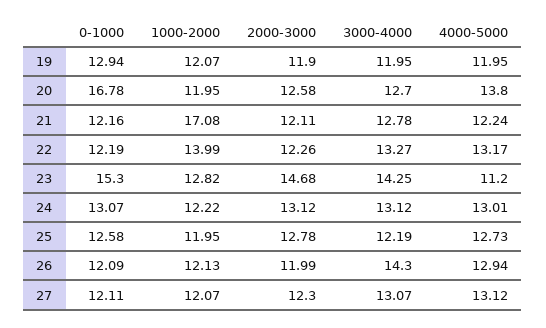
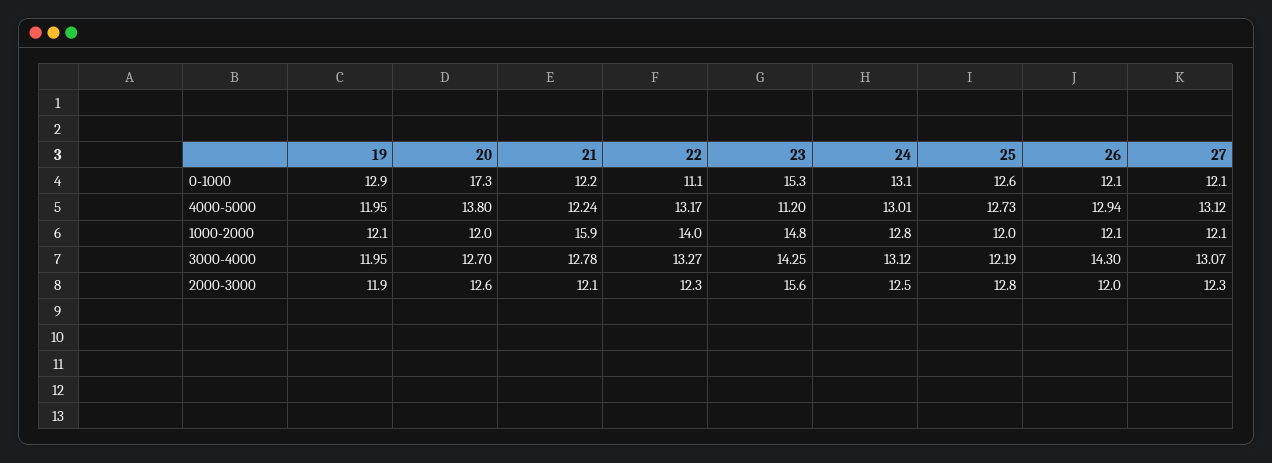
  {
    "0-1000": {
      "19": 12.94,
-     "20": 16.78,
+     "20": 17.3,
      "21": 12.16,
-     "22": 12.19,
+     "22": 11.1,
      "23": 15.3,
      "24": 13.07,
      "25": 12.58,
      "26": 12.09,
      "27": 12.11
    },
    "1000-2000": {
      "19": 12.07,
      "20": 11.95,
-     "21": 17.08,
+     "21": 15.9,
      "22": 13.99,
-     "23": 12.82,
+     "23": 14.8,
-     "24": 12.22,
+     "24": 12.8,
      "25": 11.95,
      "26": 12.13,
      "27": 12.07
    },
    "2000-3000": {
      "19": 11.9,
      "20": 12.58,
      "21": 12.11,
      "22": 12.26,
-     "23": 14.68,
+     "23": 15.6,
-     "24": 13.12,
+     "24": 12.5,
      "25": 12.78,
      "26": 11.99,
      "27": 12.3
    },
    "3000-4000": {
      "19": 11.95,
      "20": 12.7,
      "21": 12.78,
      "22": 13.27,
      "23": 14.25,
      "24": 13.12,
      "25": 12.19,
      "26": 14.3,
      "27": 13.07
    },
    "4000-5000": {
      "19": 11.95,
      "20": 13.8,
      "21": 12.24,
      "22": 13.17,
      "23": 11.2,
      "24": 13.01,
      "25": 12.73,
      "26": 12.94,
      "27": 13.12
    }
  }

